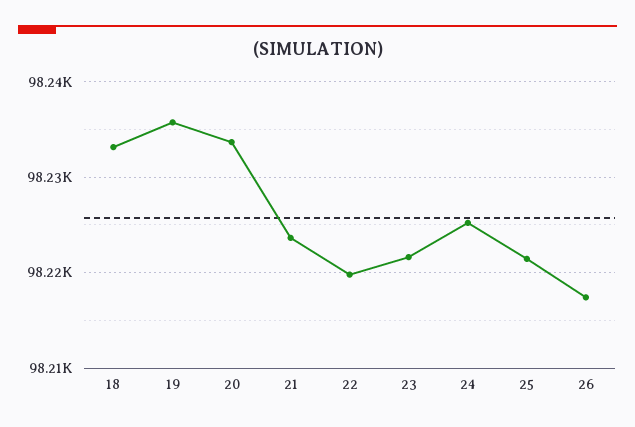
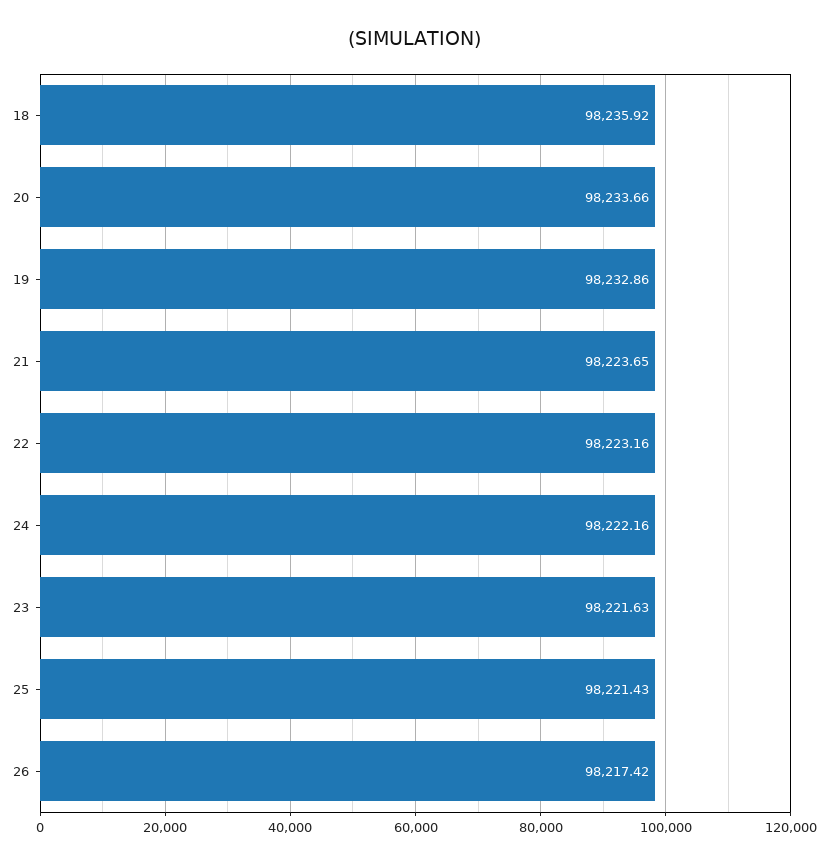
  {
-   "18": 98233,
+   "18": 98235.92,
-   "19": 98236,
+   "19": 98232.86,
    "20": 98233.66,
    "21": 98223.65,
-   "22": 98220,
+   "22": 98223.16,
    "23": 98221.63,
-   "24": 98225,
+   "24": 98222.16,
    "25": 98221.43,
    "26": 98217.42
  }

